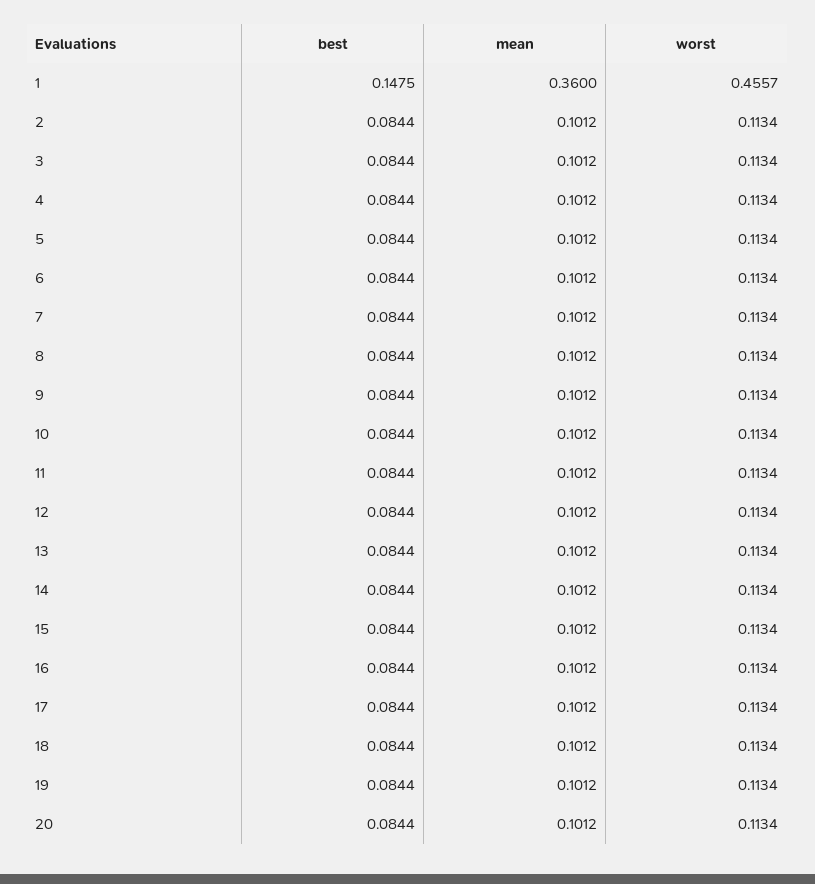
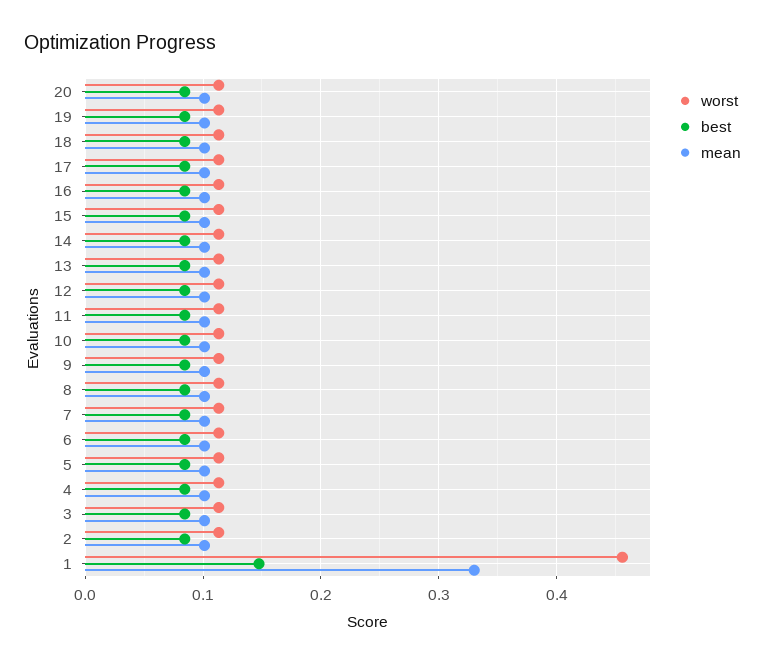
  {
    "best": {
      "1": 0.1475,
      "2": 0.0844,
      "3": 0.0844,
      "4": 0.0844,
      "5": 0.0844,
      "6": 0.0844,
      "7": 0.0844,
      "8": 0.0844,
      "9": 0.0844,
      "10": 0.0844,
      "11": 0.0844,
      "12": 0.0844,
      "13": 0.0844,
      "14": 0.0844,
      "15": 0.0844,
      "16": 0.0844,
      "17": 0.0844,
      "18": 0.0844,
      "19": 0.0844,
      "20": 0.0844
    },
    "mean": {
-     "1": 0.36,
+     "1": 0.33,
      "2": 0.1012,
      "3": 0.1012,
      "4": 0.1012,
      "5": 0.1012,
      "6": 0.1012,
      "7": 0.1012,
      "8": 0.1012,
      "9": 0.1012,
      "10": 0.1012,
      "11": 0.1012,
      "12": 0.1012,
      "13": 0.1012,
      "14": 0.1012,
      "15": 0.1012,
      "16": 0.1012,
      "17": 0.1012,
      "18": 0.1012,
      "19": 0.1012,
      "20": 0.1012
    },
    "worst": {
      "1": 0.4557,
      "2": 0.1134,
      "3": 0.1134,
      "4": 0.1134,
      "5": 0.1134,
      "6": 0.1134,
      "7": 0.1134,
      "8": 0.1134,
      "9": 0.1134,
      "10": 0.1134,
      "11": 0.1134,
      "12": 0.1134,
      "13": 0.1134,
      "14": 0.1134,
      "15": 0.1134,
      "16": 0.1134,
      "17": 0.1134,
      "18": 0.1134,
      "19": 0.1134,
      "20": 0.1134
    }
  }

